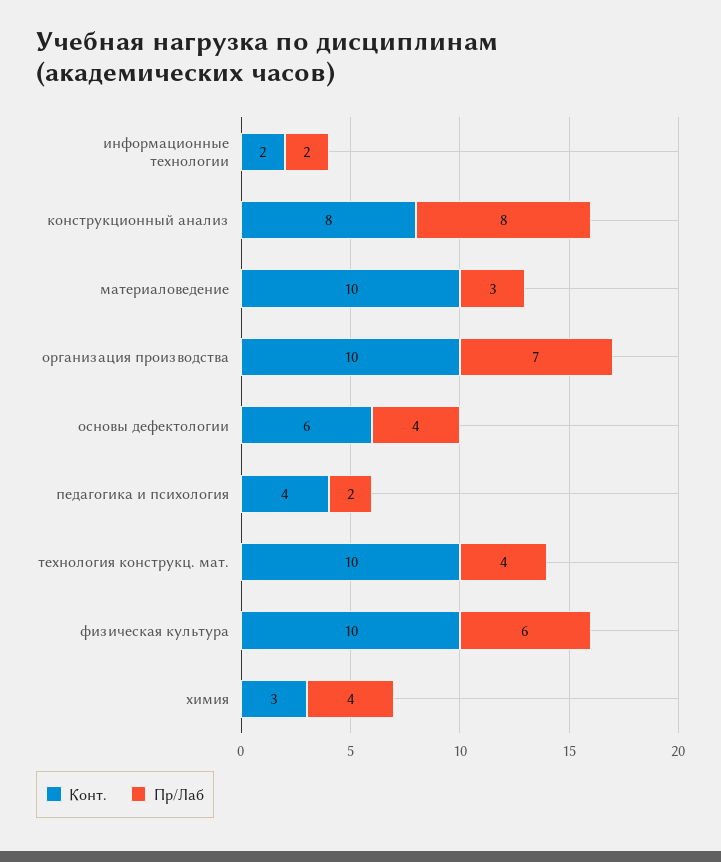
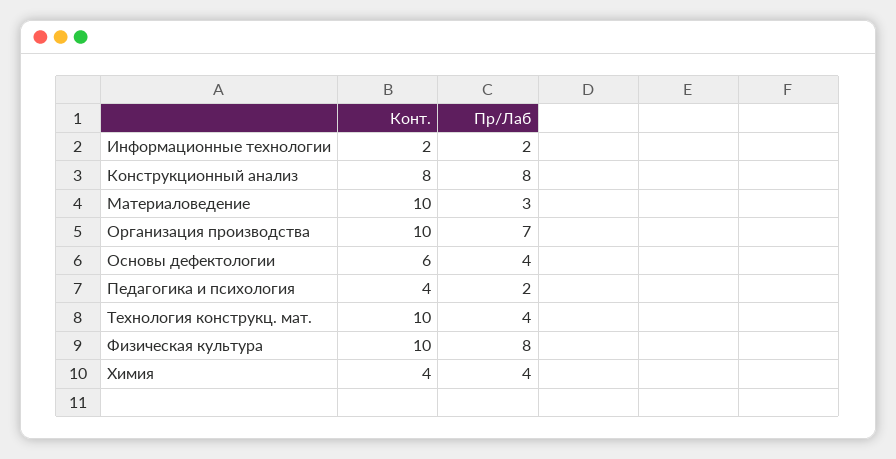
  {
    "Конт.": {
      "информационные технологии": 2,
      "конструкционный анализ": 8,
      "материаловедение": 10,
      "организация производства": 10,
      "основы дефектологии": 6,
      "педагогика и психология": 4,
      "технология конструкц. мат.": 10,
      "физическая культура": 10,
-     "химия": 3
+     "химия": 4
    },
    "Пр/Лаб": {
      "информационные технологии": 2,
      "конструкционный анализ": 8,
      "материаловедение": 3,
      "организация производства": 7,
      "основы дефектологии": 4,
      "педагогика и психология": 2,
      "технология конструкц. мат.": 4,
-     "физическая культура": 6,
+     "физическая культура": 8,
      "химия": 4
    }
  }

